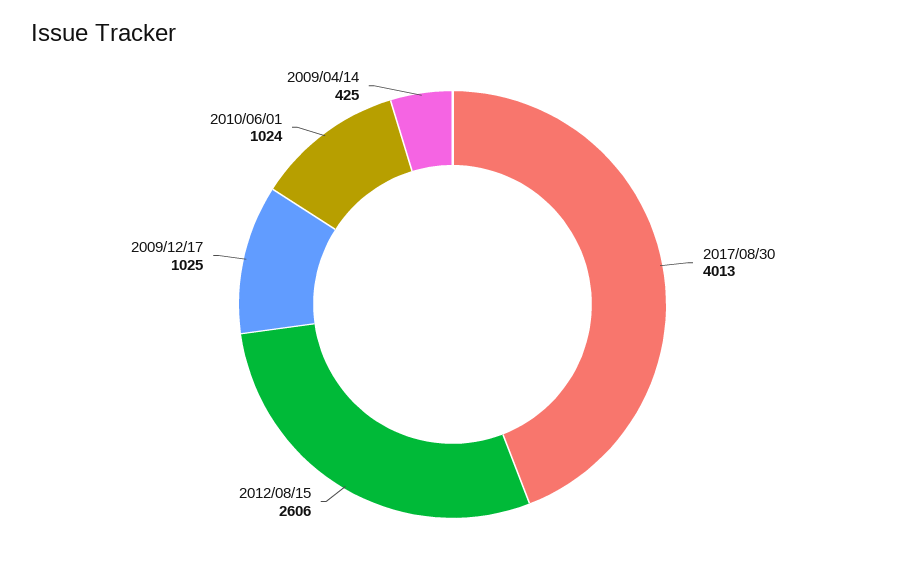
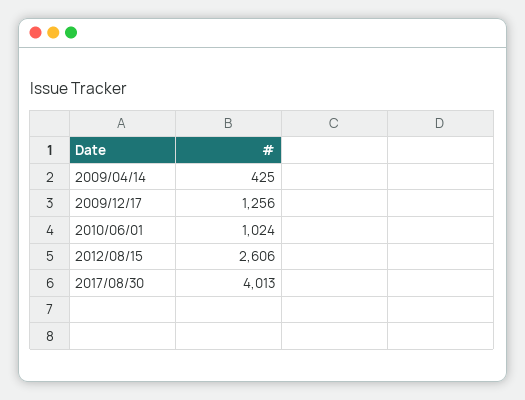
  {
    "2017/08/30": 4013,
    "2012/08/15": 2606,
-   "2009/12/17": 1025,
+   "2009/12/17": 1256,
    "2010/06/01": 1024,
    "2009/04/14": 425
  }

